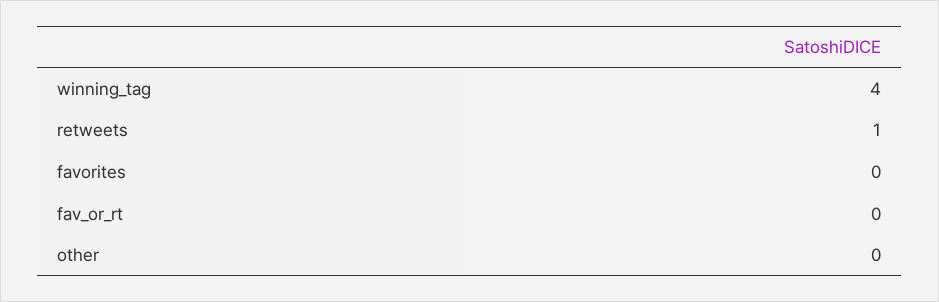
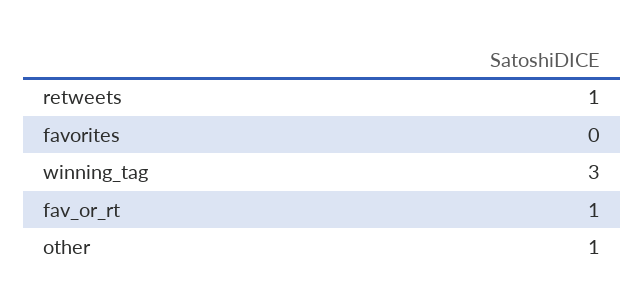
  {
-   "winning_tag": 4,
+   "winning_tag": 3,
    "retweets": 1,
    "favorites": 0,
-   "fav_or_rt": 0,
+   "fav_or_rt": 1,
-   "other": 0
+   "other": 1
  }

